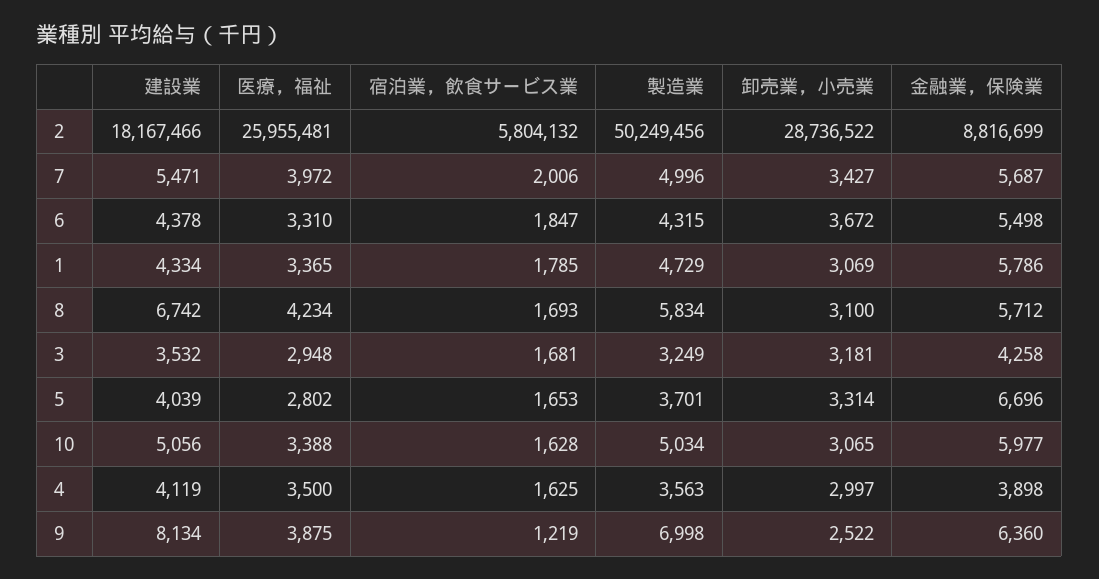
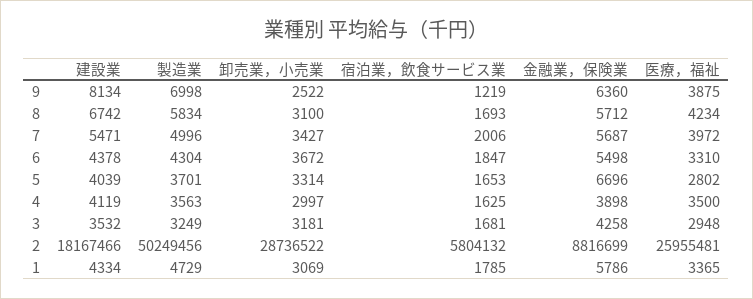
  {
    "建設業": {
      "2": 18167466,
      "7": 5471,
      "6": 4378,
      "1": 4334,
      "8": 6742,
      "3": 3532,
      "5": 4039,
-     "10": 5056,
      "4": 4119,
      "9": 8134
    },
    "医療，福祉": {
      "2": 25955481,
      "7": 3972,
      "6": 3310,
      "1": 3365,
      "8": 4234,
      "3": 2948,
      "5": 2802,
-     "10": 3388,
      "4": 3500,
      "9": 3875
    },
    "宿泊業，飲食サービス業": {
      "2": 5804132,
      "7": 2006,
      "6": 1847,
      "1": 1785,
      "8": 1693,
      "3": 1681,
      "5": 1653,
-     "10": 1628,
      "4": 1625,
      "9": 1219
    },
    "製造業": {
      "2": 50249456,
      "7": 4996,
-     "6": 4315,
+     "6": 4304,
      "1": 4729,
      "8": 5834,
      "3": 3249,
      "5": 3701,
-     "10": 5034,
      "4": 3563,
      "9": 6998
    },
    "卸売業，小売業": {
      "2": 28736522,
      "7": 3427,
      "6": 3672,
      "1": 3069,
      "8": 3100,
      "3": 3181,
      "5": 3314,
-     "10": 3065,
      "4": 2997,
      "9": 2522
    },
    "金融業，保険業": {
      "2": 8816699,
      "7": 5687,
      "6": 5498,
      "1": 5786,
      "8": 5712,
      "3": 4258,
      "5": 6696,
-     "10": 5977,
      "4": 3898,
      "9": 6360
    }
  }

